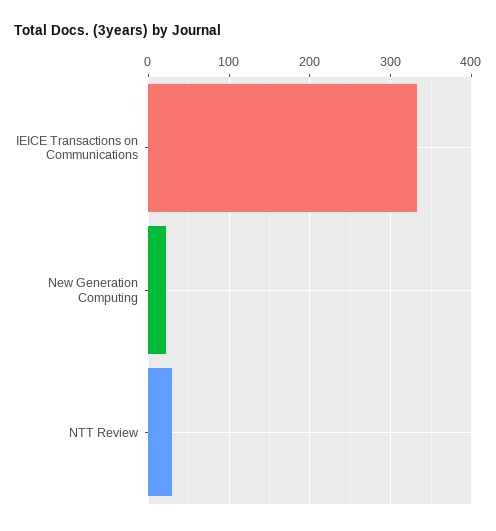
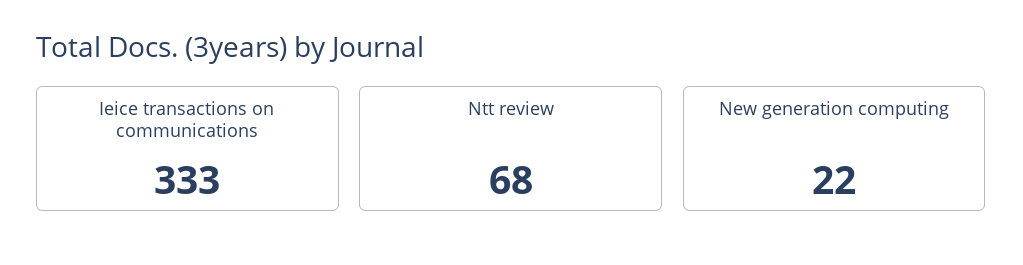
  {
    "IEICE Transactions on Communications": 333,
    "New Generation Computing": 22,
-   "NTT Review": 30
+   "NTT Review": 68
  }

